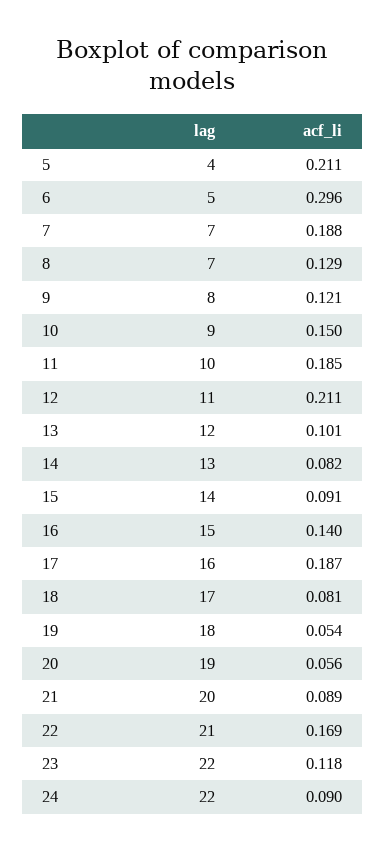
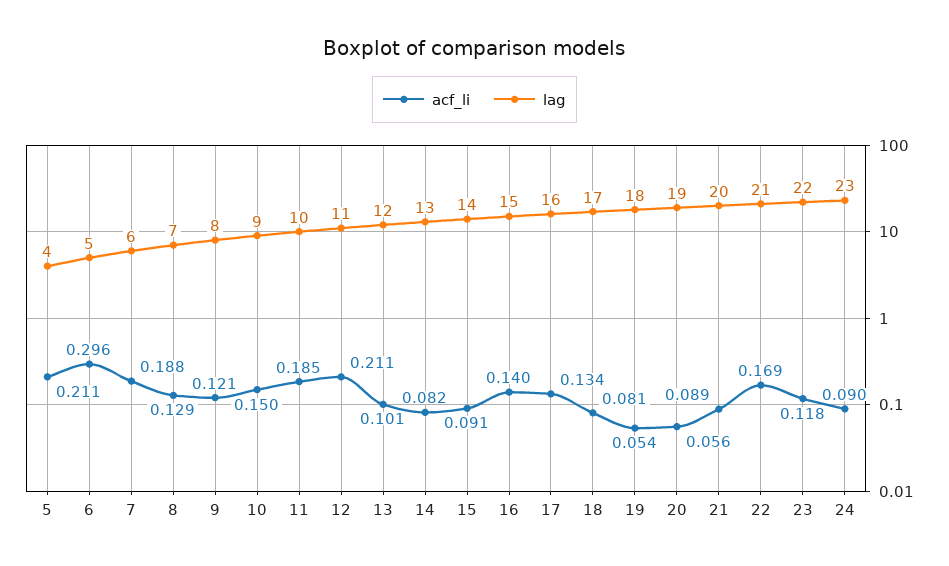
  {
    "lag": {
      "5": 4,
      "6": 5,
-     "7": 7,
+     "7": 6,
      "8": 7,
      "9": 8,
      "10": 9,
      "11": 10,
      "12": 11,
      "13": 12,
      "14": 13,
      "15": 14,
      "16": 15,
      "17": 16,
      "18": 17,
      "19": 18,
      "20": 19,
      "21": 20,
      "22": 21,
      "23": 22,
-     "24": 22
+     "24": 23
    },
    "acf_li": {
      "5": 0.211,
      "6": 0.296,
      "7": 0.188,
      "8": 0.129,
      "9": 0.121,
      "10": 0.15,
      "11": 0.185,
      "12": 0.211,
      "13": 0.101,
      "14": 0.082,
      "15": 0.091,
      "16": 0.14,
-     "17": 0.187,
+     "17": 0.134,
      "18": 0.081,
      "19": 0.054,
      "20": 0.056,
      "21": 0.089,
      "22": 0.169,
      "23": 0.118,
      "24": 0.09
    }
  }

